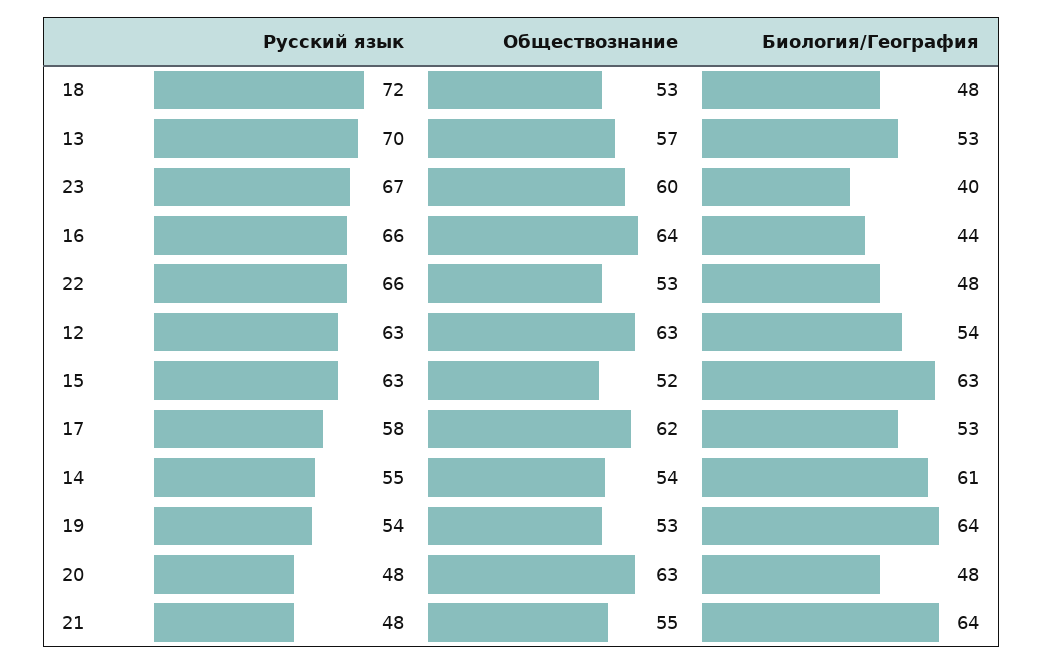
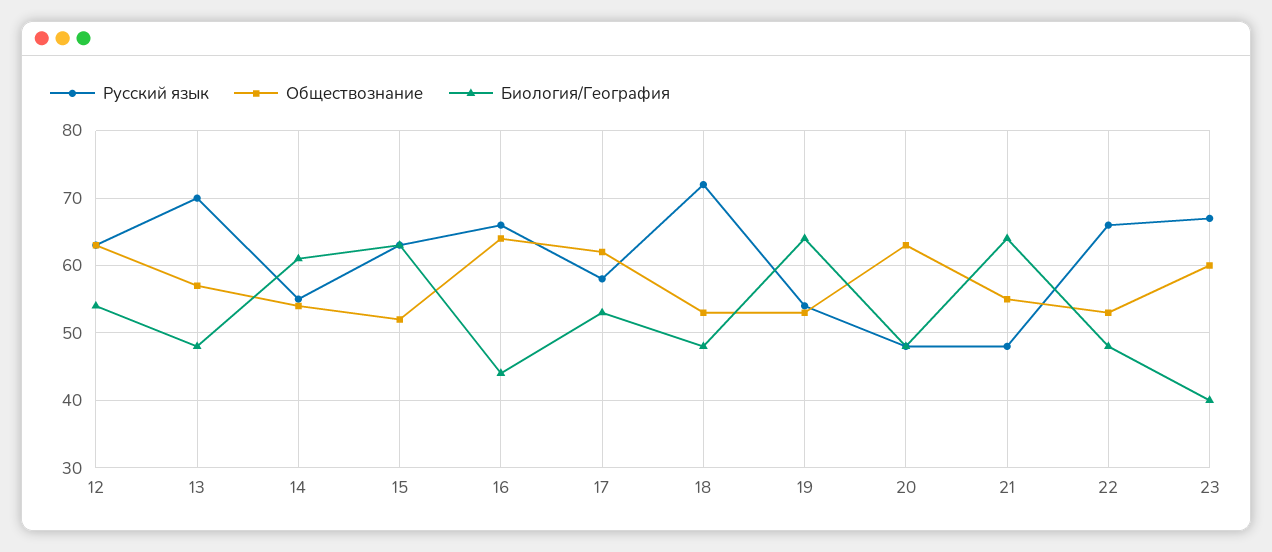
  {
    "Русский язык": {
      "18": 72,
      "13": 70,
      "23": 67,
      "16": 66,
      "22": 66,
      "12": 63,
      "15": 63,
      "17": 58,
      "14": 55,
      "19": 54,
      "20": 48,
      "21": 48
    },
    "Обществознание": {
      "18": 53,
      "13": 57,
      "23": 60,
      "16": 64,
      "22": 53,
      "12": 63,
      "15": 52,
      "17": 62,
      "14": 54,
      "19": 53,
      "20": 63,
      "21": 55
    },
    "Биология/География": {
      "18": 48,
-     "13": 53,
+     "13": 48,
      "23": 40,
      "16": 44,
      "22": 48,
      "12": 54,
      "15": 63,
      "17": 53,
      "14": 61,
      "19": 64,
      "20": 48,
      "21": 64
    }
  }

